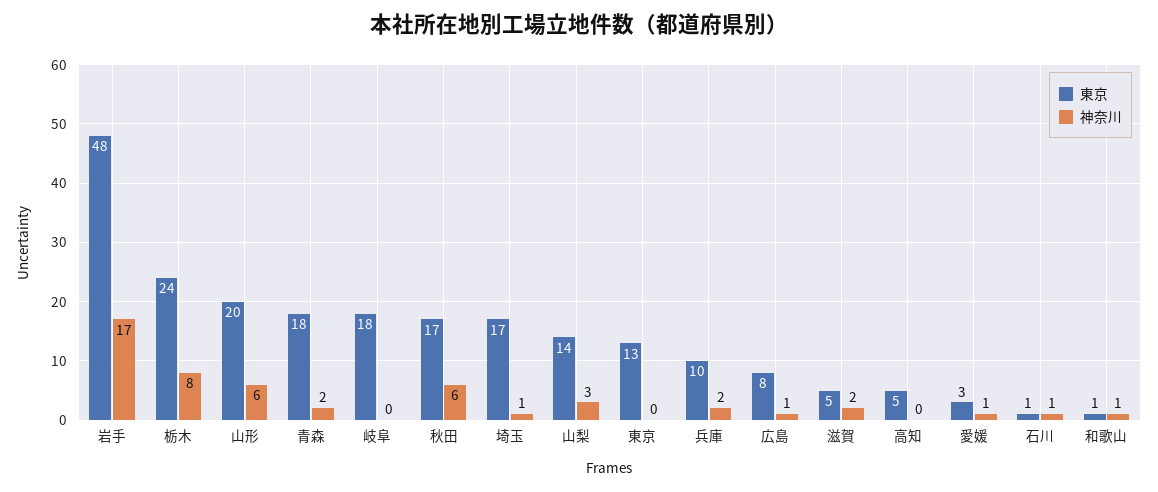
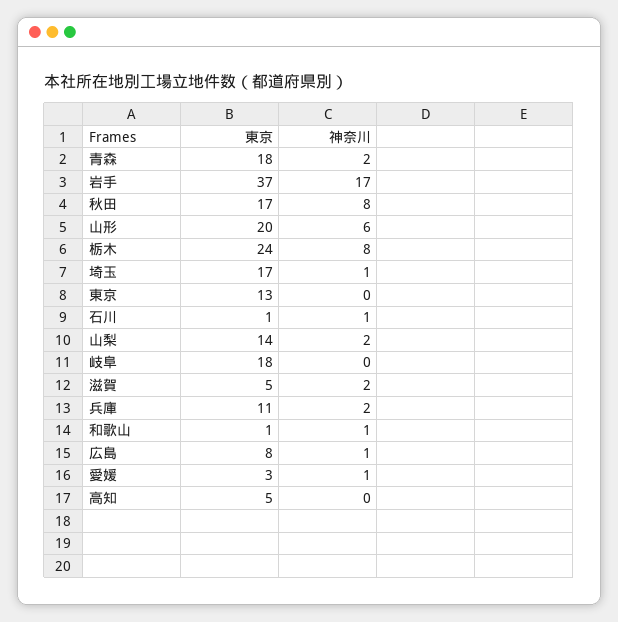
  {
    "東京": {
-     "岩手": 48,
+     "岩手": 37,
      "栃木": 24,
      "山形": 20,
      "青森": 18,
      "岐阜": 18,
      "秋田": 17,
      "埼玉": 17,
      "山梨": 14,
      "東京": 13,
-     "兵庫": 10,
+     "兵庫": 11,
      "広島": 8,
      "滋賀": 5,
      "高知": 5,
      "愛媛": 3,
      "石川": 1,
      "和歌山": 1
    },
    "神奈川": {
      "岩手": 17,
      "栃木": 8,
      "山形": 6,
      "青森": 2,
      "岐阜": 0,
-     "秋田": 6,
+     "秋田": 8,
      "埼玉": 1,
-     "山梨": 3,
+     "山梨": 2,
      "東京": 0,
      "兵庫": 2,
      "広島": 1,
      "滋賀": 2,
      "高知": 0,
      "愛媛": 1,
      "石川": 1,
      "和歌山": 1
    }
  }

